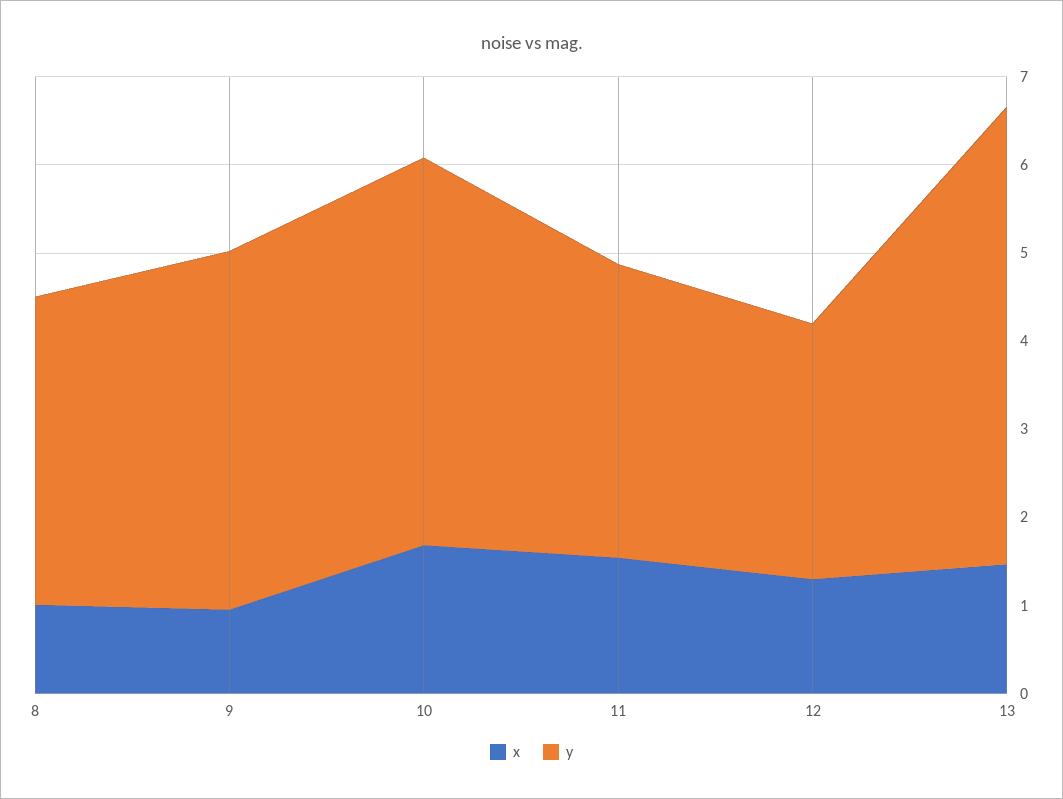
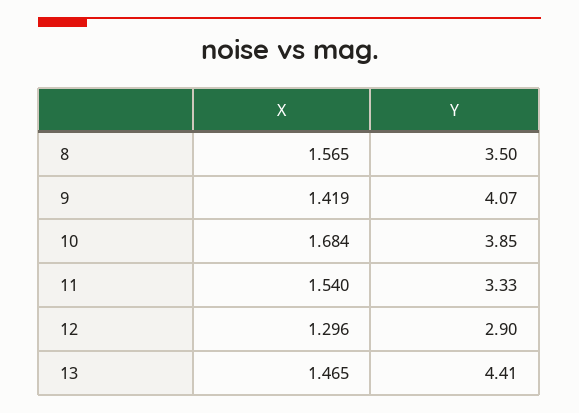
  {
    "x": {
-     "8": 1,
+     "8": 1.565,
-     "9": 1,
+     "9": 1.419,
      "10": 1.684,
      "11": 1.54,
      "12": 1.296,
      "13": 1.465
    },
    "y": {
      "8": 3.5,
      "9": 4.07,
-     "10": 4.4,
+     "10": 3.85,
      "11": 3.33,
      "12": 2.9,
-     "13": 5.2
+     "13": 4.41
    }
  }

